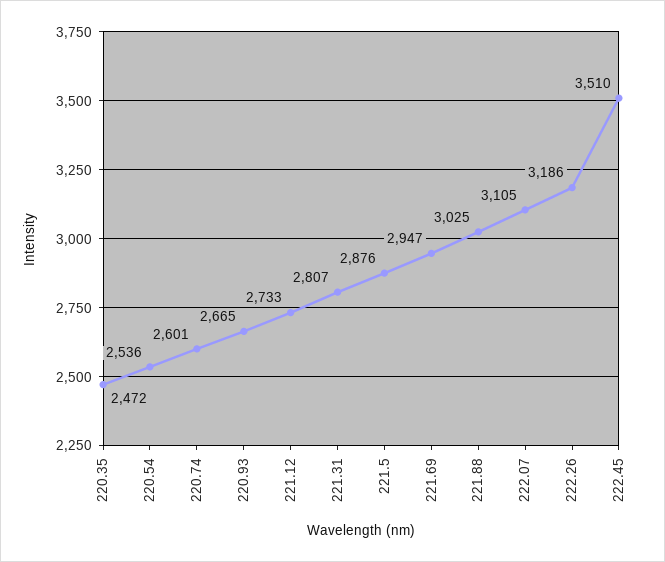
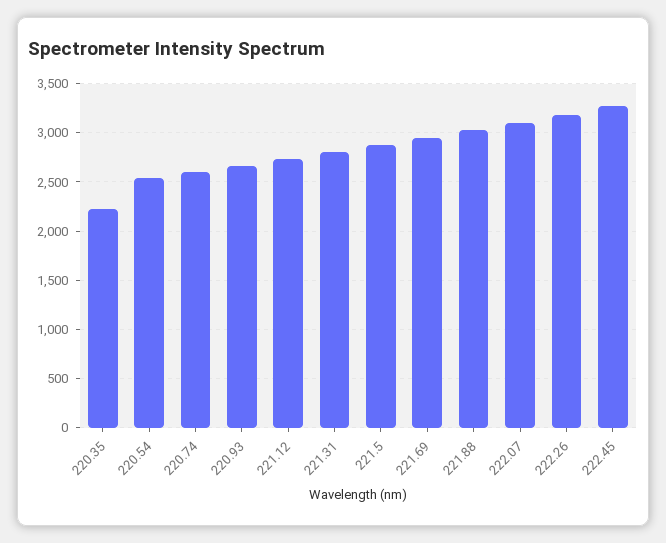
  {
-   "220.35": 2472,
+   "220.35": 2200,
    "220.54": 2536,
    "220.74": 2601,
    "220.93": 2665,
    "221.12": 2733,
    "221.31": 2807,
    "221.5": 2876,
    "221.69": 2947,
    "221.88": 3025,
    "222.07": 3105,
    "222.26": 3186,
-   "222.45": 3510
+   "222.45": 3300
  }

